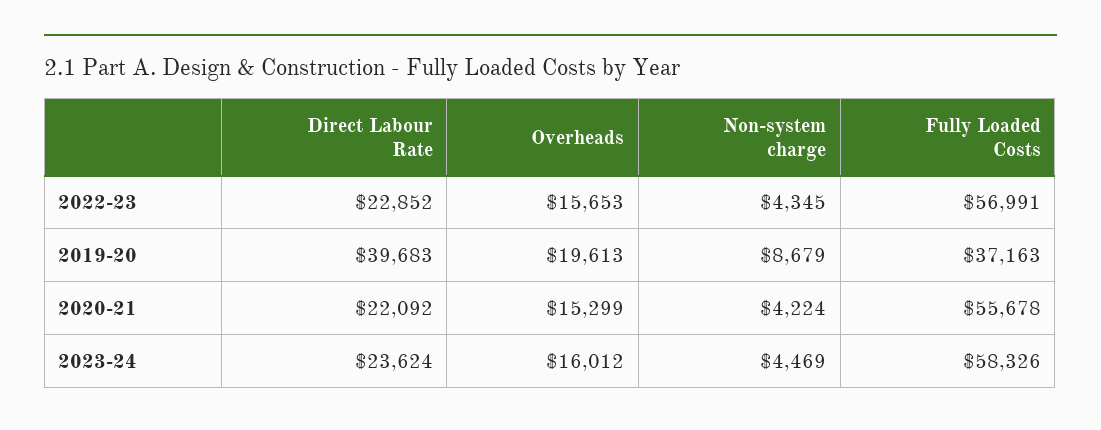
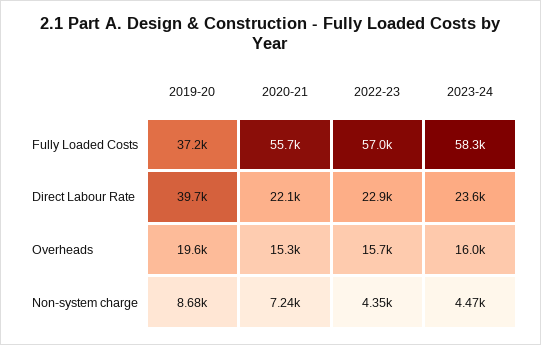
  {
    "Direct Labour Rate": {
      "2022-23": 22852,
      "2019-20": 39683,
      "2020-21": 22092,
      "2023-24": 23624
    },
    "Overheads": {
      "2022-23": 15653,
      "2019-20": 19613,
      "2020-21": 15299,
      "2023-24": 16012
    },
    "Non-system charge": {
      "2022-23": 4345,
      "2019-20": 8679,
-     "2020-21": 4224,
+     "2020-21": 7240,
      "2023-24": 4469
    },
    "Fully Loaded Costs": {
      "2022-23": 56991,
      "2019-20": 37163,
      "2020-21": 55678,
      "2023-24": 58326
    }
  }

